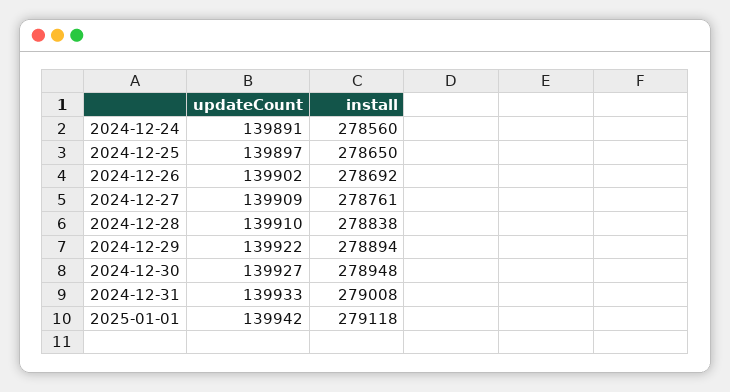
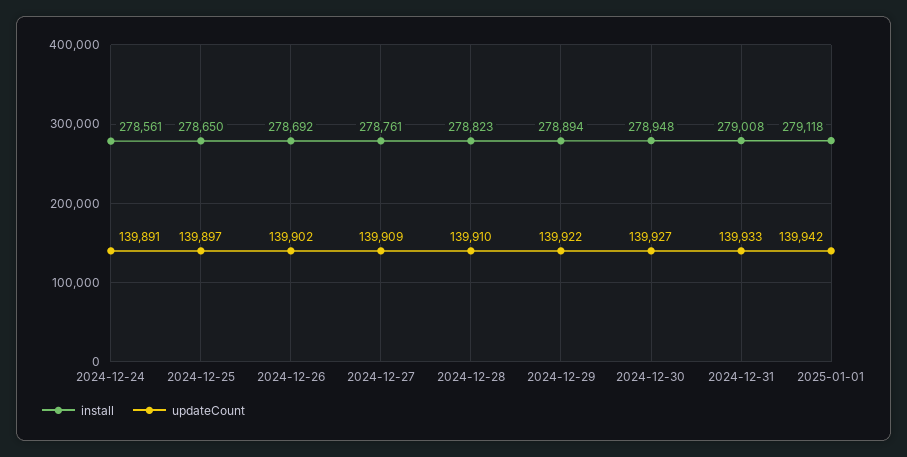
  {
    "updateCount": {
      "2024-12-24": 139891,
      "2024-12-25": 139897,
      "2024-12-26": 139902,
      "2024-12-27": 139909,
      "2024-12-28": 139910,
      "2024-12-29": 139922,
      "2024-12-30": 139927,
      "2024-12-31": 139933,
      "2025-01-01": 139942
    },
    "install": {
-     "2024-12-24": 278560,
+     "2024-12-24": 278561,
      "2024-12-25": 278650,
      "2024-12-26": 278692,
      "2024-12-27": 278761,
-     "2024-12-28": 278838,
+     "2024-12-28": 278823,
      "2024-12-29": 278894,
      "2024-12-30": 278948,
      "2024-12-31": 279008,
      "2025-01-01": 279118
    }
  }

